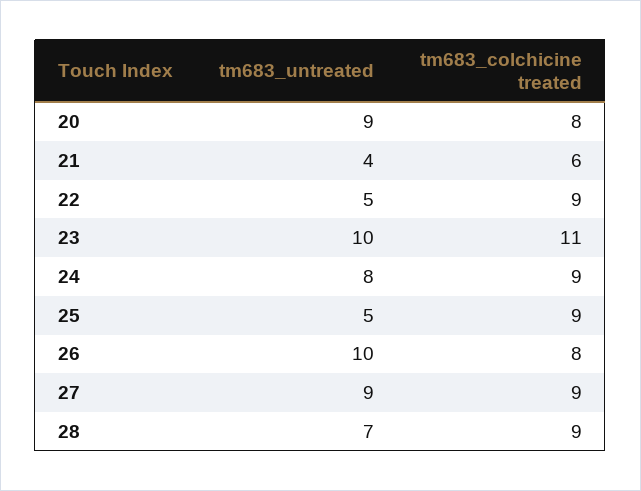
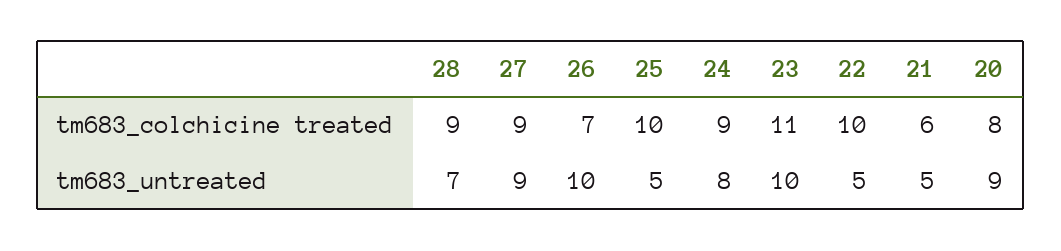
  {
    "tm683_untreated": {
      "20": 9,
-     "21": 4,
+     "21": 5,
      "22": 5,
      "23": 10,
      "24": 8,
      "25": 5,
      "26": 10,
      "27": 9,
      "28": 7
    },
    "tm683_colchicine treated": {
      "20": 8,
      "21": 6,
-     "22": 9,
+     "22": 10,
      "23": 11,
      "24": 9,
-     "25": 9,
+     "25": 10,
-     "26": 8,
+     "26": 7,
      "27": 9,
      "28": 9
    }
  }

